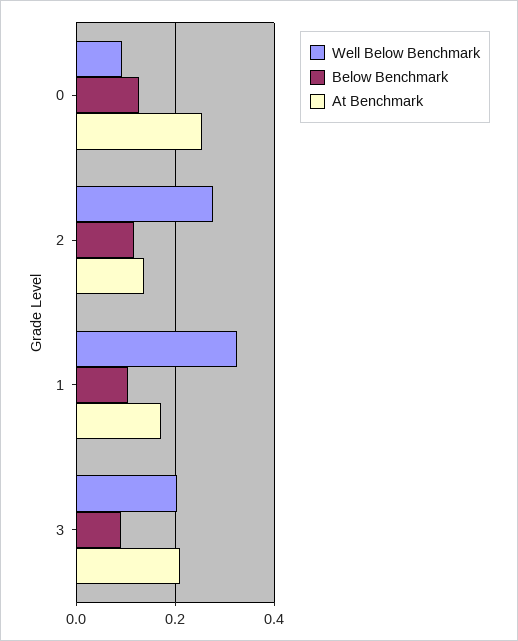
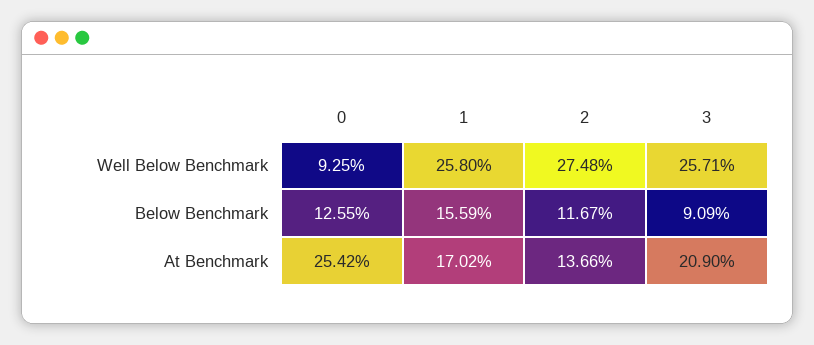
  {
    "Well Below Benchmark": {
      "0": 0.0925,
      "2": 0.2748,
-     "1": 0.32,
+     "1": 0.258,
-     "3": 0.2
+     "3": 0.2571
    },
    "Below Benchmark": {
      "0": 0.1255,
      "2": 0.1167,
-     "1": 0.1,
+     "1": 0.1559,
      "3": 0.0909
    },
    "At Benchmark": {
      "0": 0.2542,
      "2": 0.1366,
      "1": 0.1702,
      "3": 0.209
    }
  }

